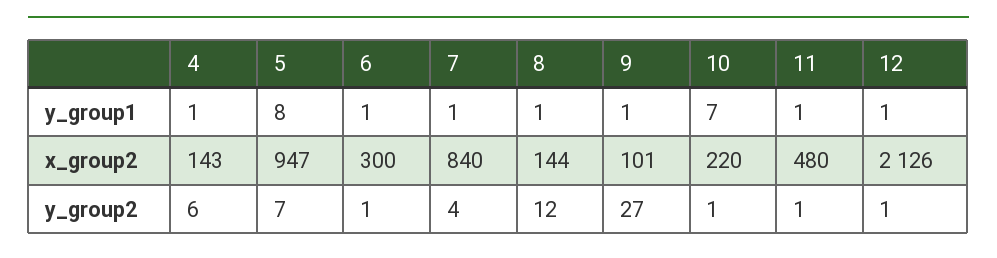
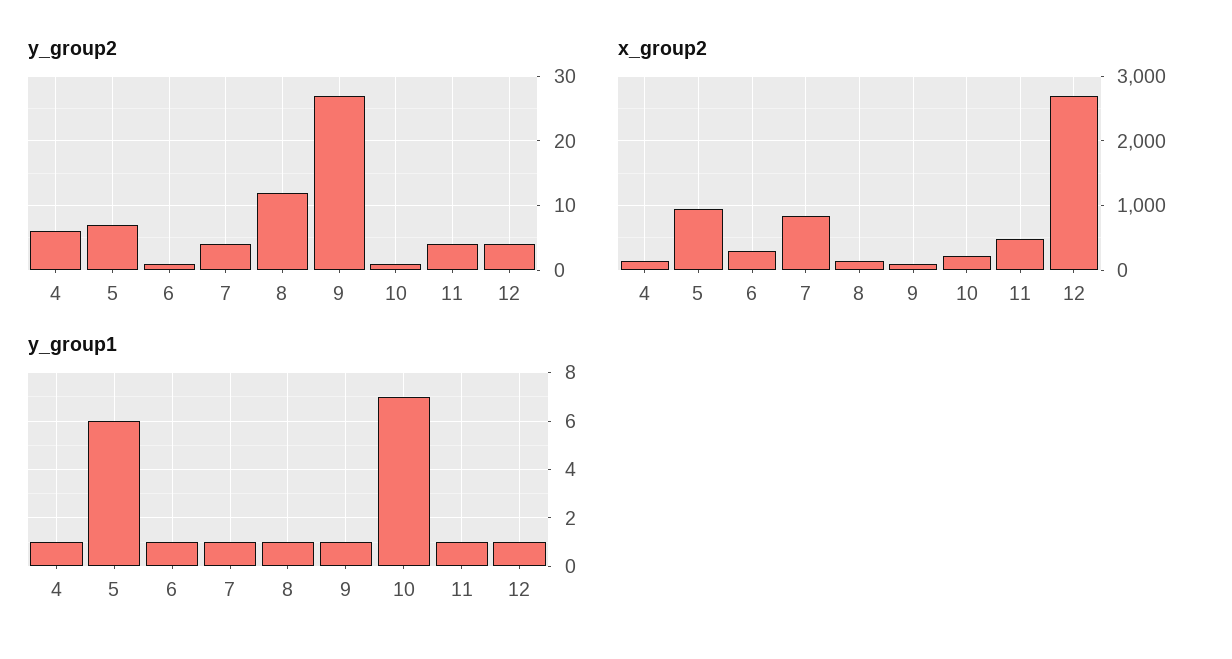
  {
    "y_group1": {
      "4": 1,
-     "5": 8,
+     "5": 6,
      "6": 1,
      "7": 1,
      "8": 1,
      "9": 1,
      "10": 7,
      "11": 1,
      "12": 1
    },
    "x_group2": {
      "4": 143,
      "5": 947,
      "6": 300,
      "7": 840,
      "8": 144,
      "9": 101,
      "10": 220,
      "11": 480,
-     "12": 2126
+     "12": 2700
    },
    "y_group2": {
      "4": 6,
      "5": 7,
      "6": 1,
      "7": 4,
      "8": 12,
      "9": 27,
      "10": 1,
-     "11": 1,
+     "11": 4,
-     "12": 1
+     "12": 4
    }
  }

